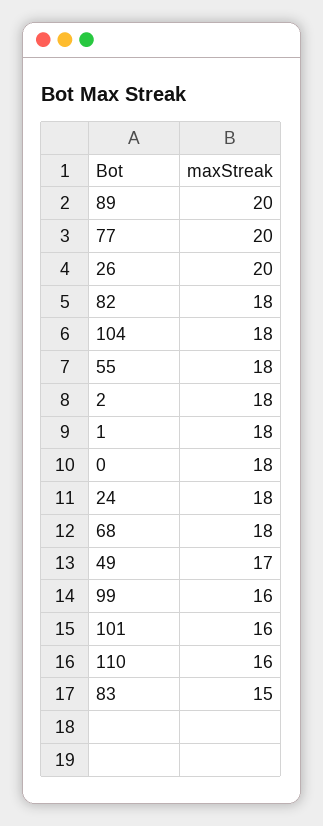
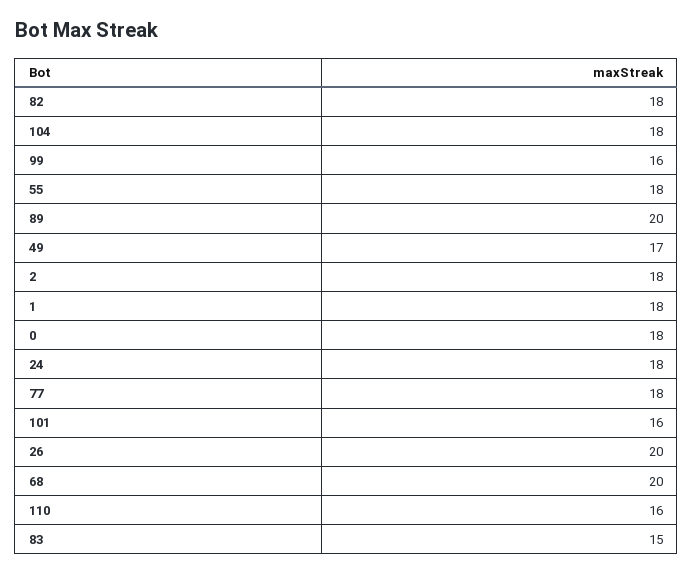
  {
    "89": 20,
-   "77": 20,
+   "77": 18,
    "26": 20,
    "82": 18,
    "104": 18,
    "55": 18,
    "2": 18,
    "1": 18,
    "0": 18,
    "24": 18,
-   "68": 18,
+   "68": 20,
    "49": 17,
    "99": 16,
    "101": 16,
    "110": 16,
    "83": 15
  }

